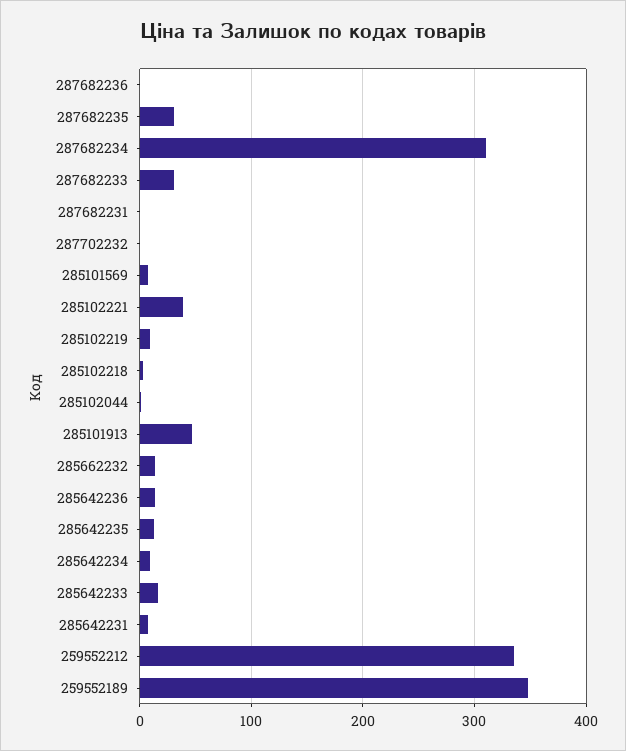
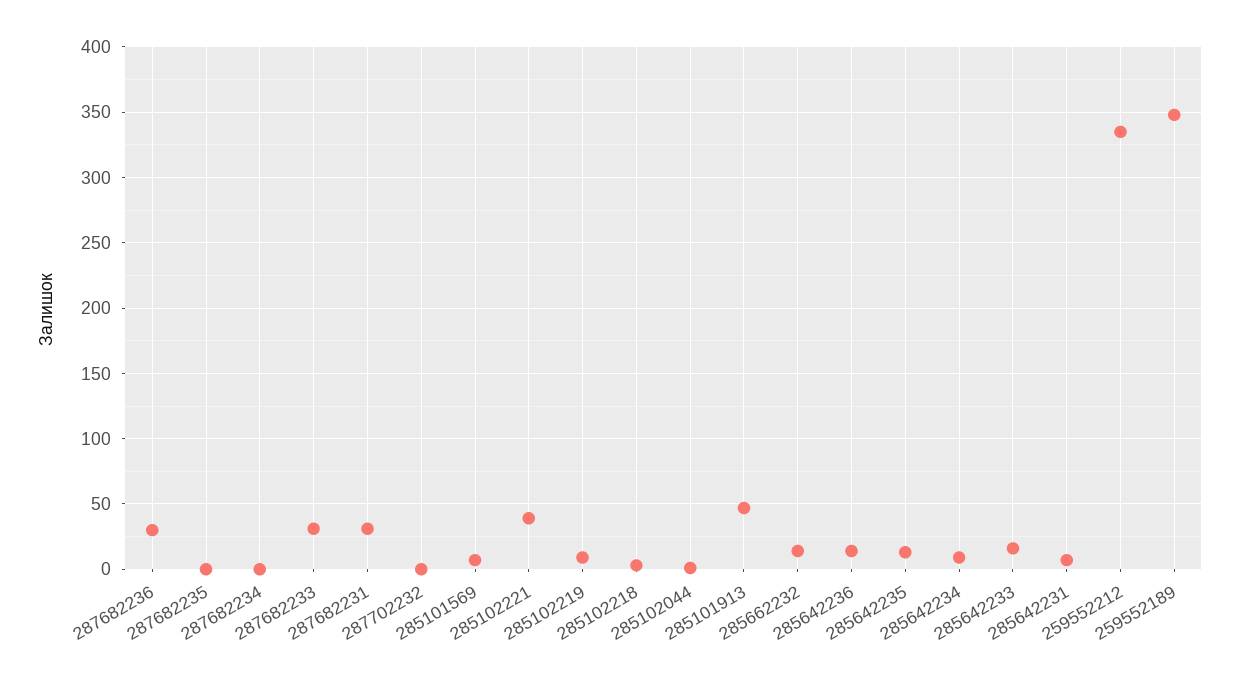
  {
-   "287682236": 0,
+   "287682236": 30,
-   "287682235": 30,
+   "287682235": 0,
-   "287682234": 310,
+   "287682234": 0,
    "287682233": 30,
-   "287682231": 0,
+   "287682231": 30,
    "287702232": 0,
    "285101569": 5,
    "285102221": 40,
    "285102219": 10,
    "285102218": 5,
    "285102044": 0,
    "285101913": 45,
    "285662232": 15,
    "285642236": 15,
    "285642235": 15,
    "285642234": 10,
    "285642233": 15,
    "285642231": 5,
    "259552212": 335,
    "259552189": 350
  }

